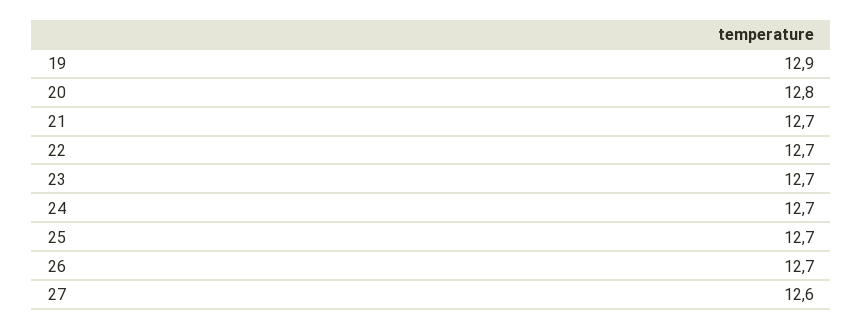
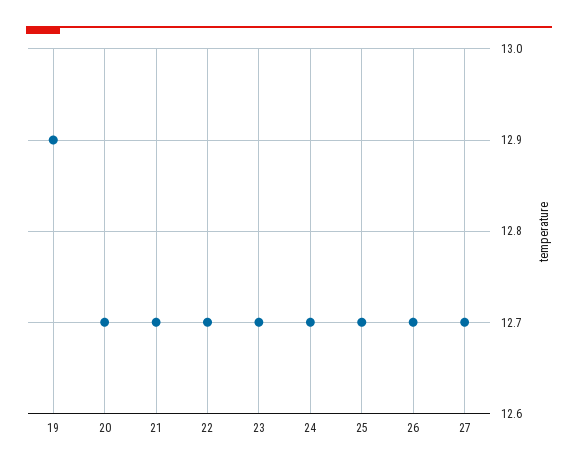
  {
    "19": 12.9,
-   "20": 12.8,
+   "20": 12.7,
    "21": 12.7,
    "22": 12.7,
    "23": 12.7,
    "24": 12.7,
    "25": 12.7,
    "26": 12.7,
-   "27": 12.6
+   "27": 12.7
  }

